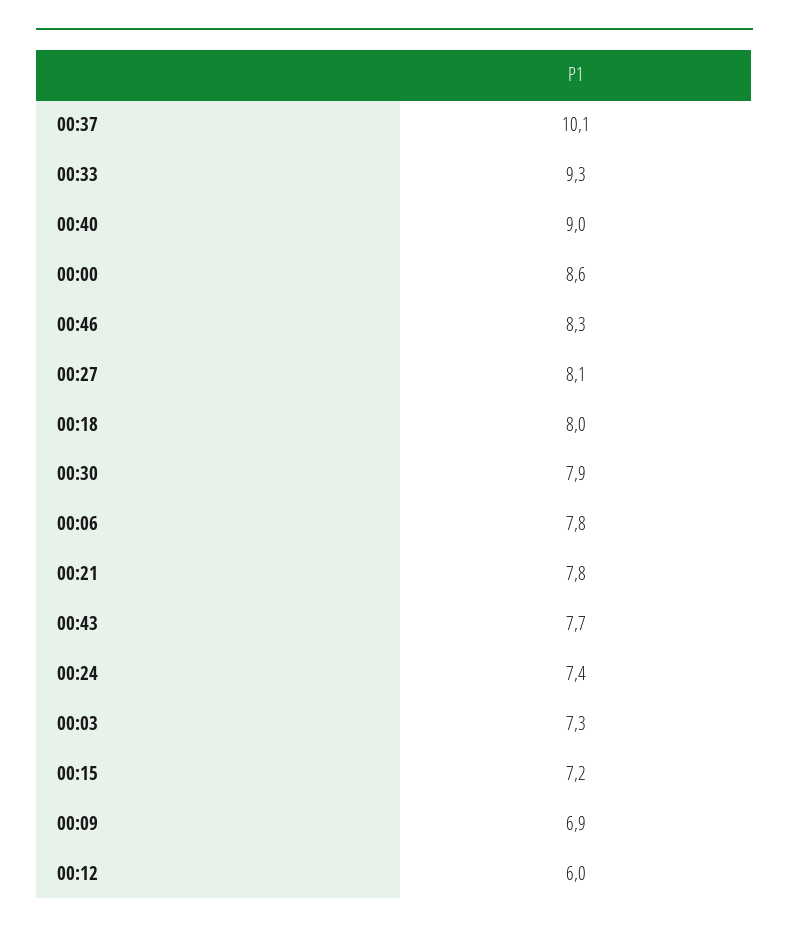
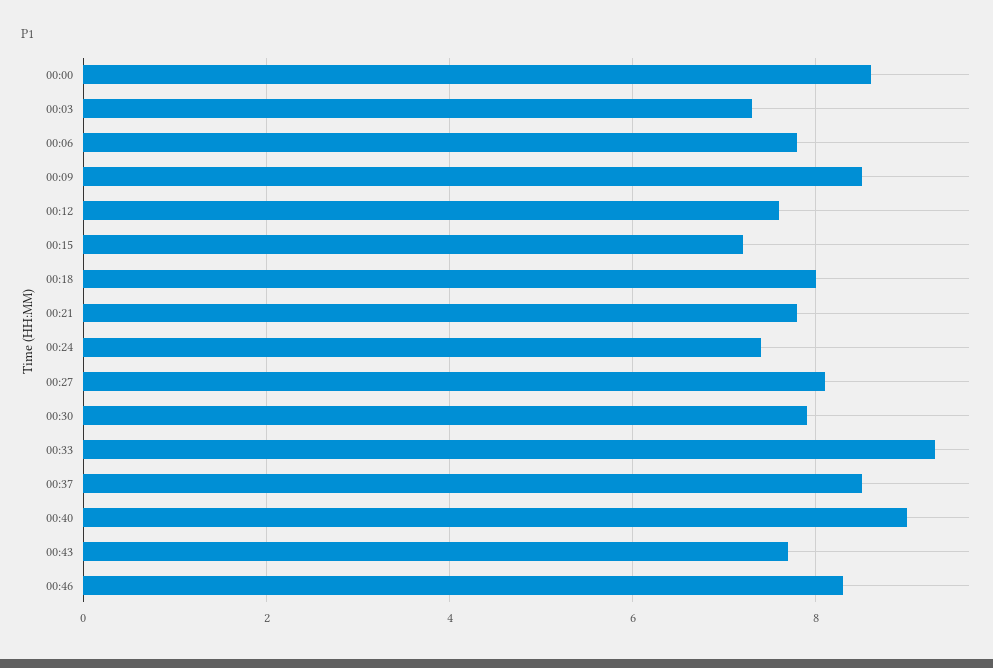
  {
-   "00:37": 10.1,
+   "00:37": 8.5,
    "00:33": 9.3,
    "00:40": 9,
    "00:00": 8.6,
    "00:46": 8.3,
    "00:27": 8.1,
    "00:18": 8,
    "00:30": 7.9,
    "00:06": 7.8,
    "00:21": 7.8,
    "00:43": 7.7,
    "00:24": 7.4,
    "00:03": 7.3,
    "00:15": 7.2,
-   "00:09": 6.9,
+   "00:09": 8.5,
-   "00:12": 6
+   "00:12": 7.5
  }

